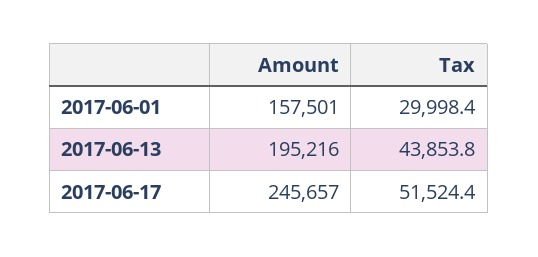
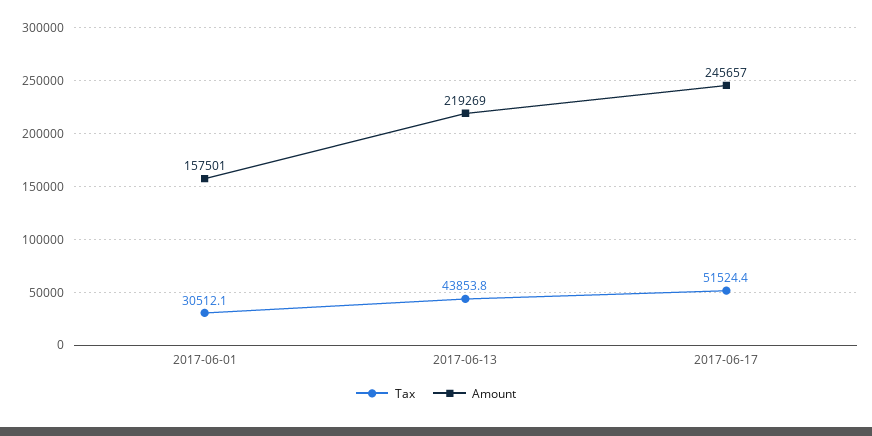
  {
    "Amount": {
      "2017-06-01": 157501,
-     "2017-06-13": 195216,
+     "2017-06-13": 219269,
      "2017-06-17": 245657
    },
    "Tax": {
-     "2017-06-01": 29998.4,
+     "2017-06-01": 30512.1,
      "2017-06-13": 43853.8,
      "2017-06-17": 51524.4
    }
  }

